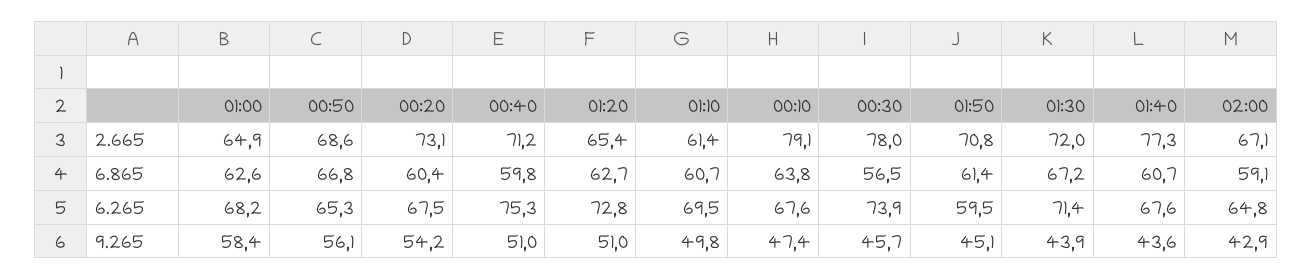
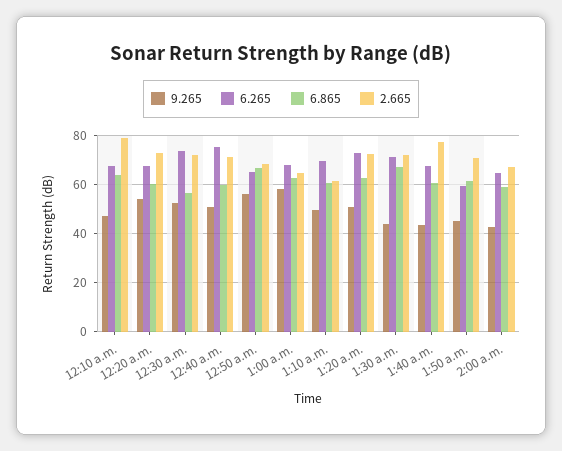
  {
    "2.665": {
      "01:00": 64.9,
      "00:50": 68.6,
      "00:20": 73.1,
      "00:40": 71.2,
-     "01:20": 65.4,
+     "01:20": 72.5,
      "01:10": 61.4,
      "00:10": 79.1,
-     "00:30": 78,
+     "00:30": 72.5,
      "01:50": 70.8,
      "01:30": 72,
      "01:40": 77.3,
      "02:00": 67.1
    },
    "6.865": {
      "01:00": 62.6,
      "00:50": 66.8,
      "00:20": 60.4,
      "00:40": 59.8,
      "01:20": 62.7,
      "01:10": 60.7,
      "00:10": 63.8,
      "00:30": 56.5,
      "01:50": 61.4,
      "01:30": 67.2,
      "01:40": 60.7,
      "02:00": 59.1
    },
    "6.265": {
      "01:00": 68.2,
      "00:50": 65.3,
      "00:20": 67.5,
      "00:40": 75.3,
      "01:20": 72.8,
      "01:10": 69.5,
      "00:10": 67.6,
      "00:30": 73.9,
      "01:50": 59.5,
      "01:30": 71.4,
      "01:40": 67.6,
      "02:00": 64.8
    },
    "9.265": {
      "01:00": 58.4,
      "00:50": 56.1,
      "00:20": 54.2,
      "00:40": 51,
      "01:20": 51,
      "01:10": 49.8,
      "00:10": 47.4,
-     "00:30": 45.7,
+     "00:30": 52.5,
      "01:50": 45.1,
      "01:30": 43.9,
      "01:40": 43.6,
      "02:00": 42.9
    }
  }

